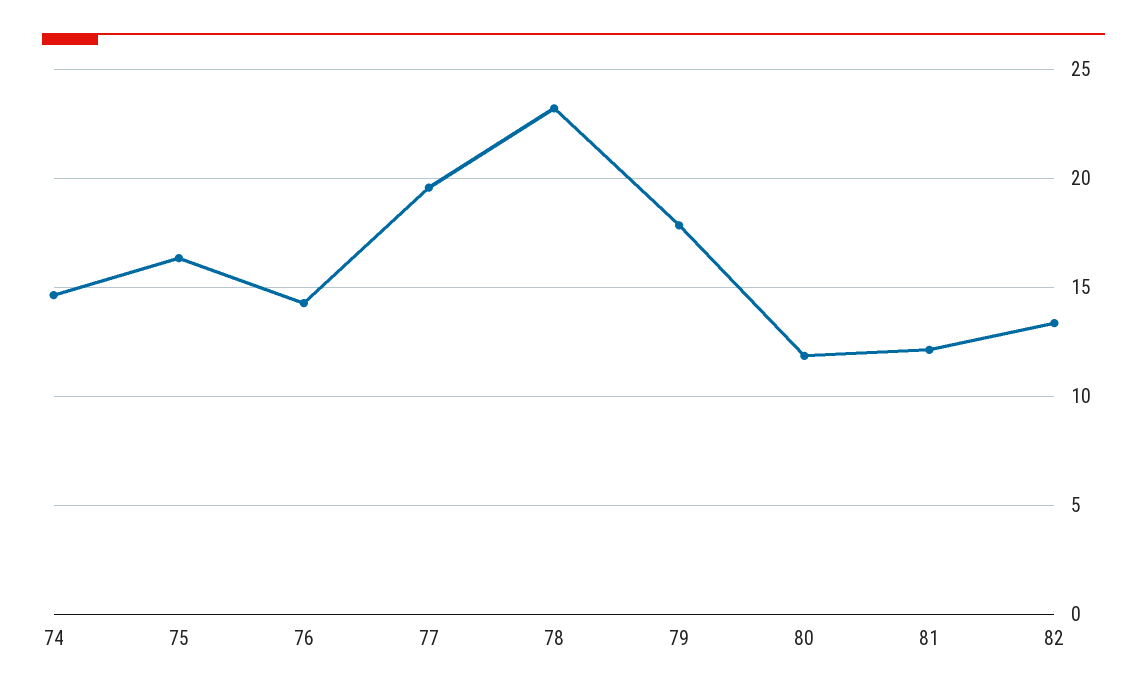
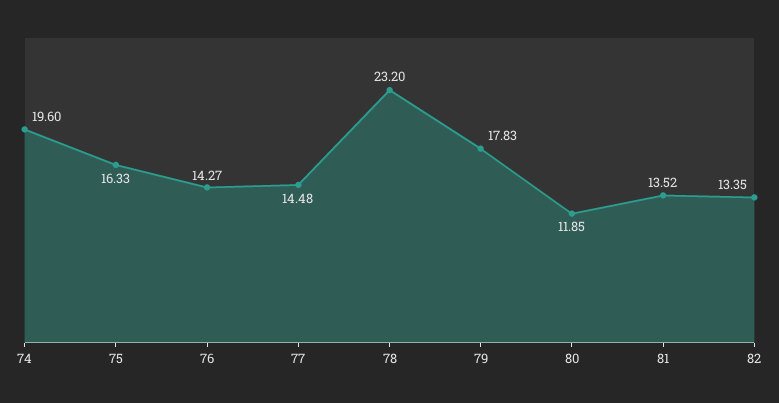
  {
-   "74": 14.5,
+   "74": 19.6,
    "75": 16.33,
    "76": 14.27,
-   "77": 19.5,
+   "77": 14.48,
    "78": 23.2,
    "79": 17.83,
    "80": 11.85,
-   "81": 12,
+   "81": 13.52,
    "82": 13.35
  }

